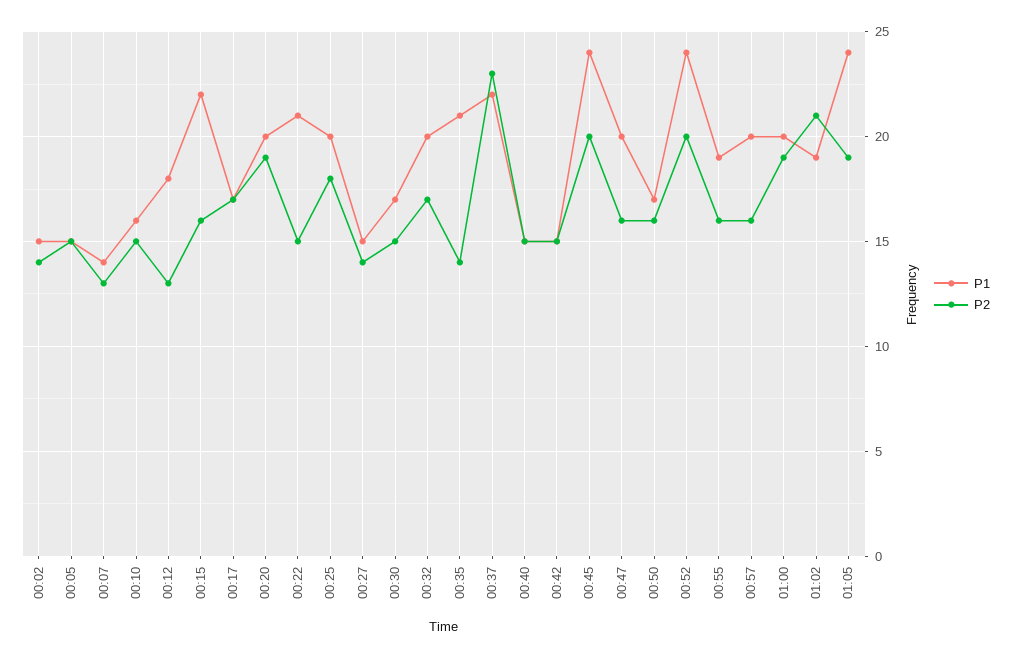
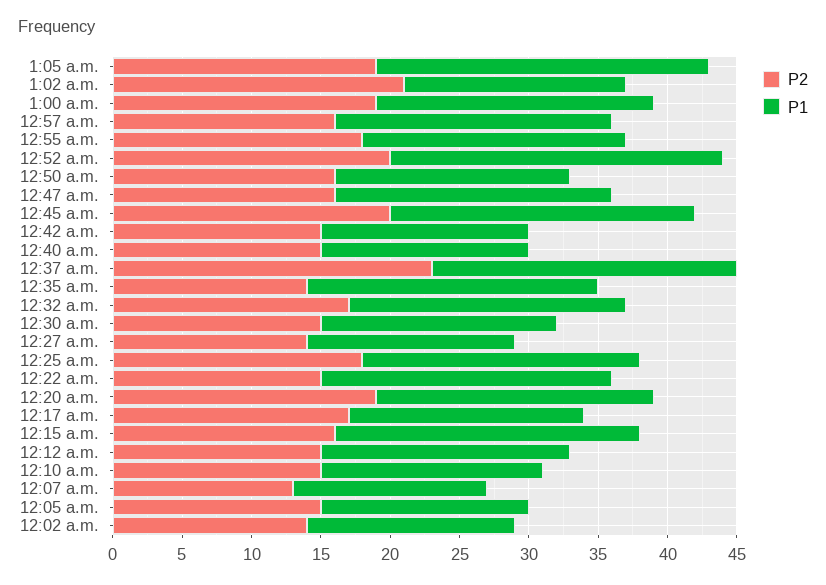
  {
    "P1": {
      "00:02": 15,
      "00:05": 15,
      "00:07": 14,
      "00:10": 16,
      "00:12": 18,
      "00:15": 22,
      "00:17": 17,
      "00:20": 20,
      "00:22": 21,
      "00:25": 20,
      "00:27": 15,
      "00:30": 17,
      "00:32": 20,
      "00:35": 21,
      "00:37": 22,
      "00:40": 15,
      "00:42": 15,
-     "00:45": 24,
+     "00:45": 22,
      "00:47": 20,
      "00:50": 17,
      "00:52": 24,
      "00:55": 19,
      "00:57": 20,
      "01:00": 20,
-     "01:02": 19,
+     "01:02": 16,
      "01:05": 24
    },
    "P2": {
      "00:02": 14,
      "00:05": 15,
      "00:07": 13,
      "00:10": 15,
-     "00:12": 13,
+     "00:12": 15,
      "00:15": 16,
      "00:17": 17,
      "00:20": 19,
      "00:22": 15,
      "00:25": 18,
      "00:27": 14,
      "00:30": 15,
      "00:32": 17,
      "00:35": 14,
      "00:37": 23,
      "00:40": 15,
      "00:42": 15,
      "00:45": 20,
      "00:47": 16,
      "00:50": 16,
      "00:52": 20,
-     "00:55": 16,
+     "00:55": 18,
      "00:57": 16,
      "01:00": 19,
      "01:02": 21,
      "01:05": 19
    }
  }

